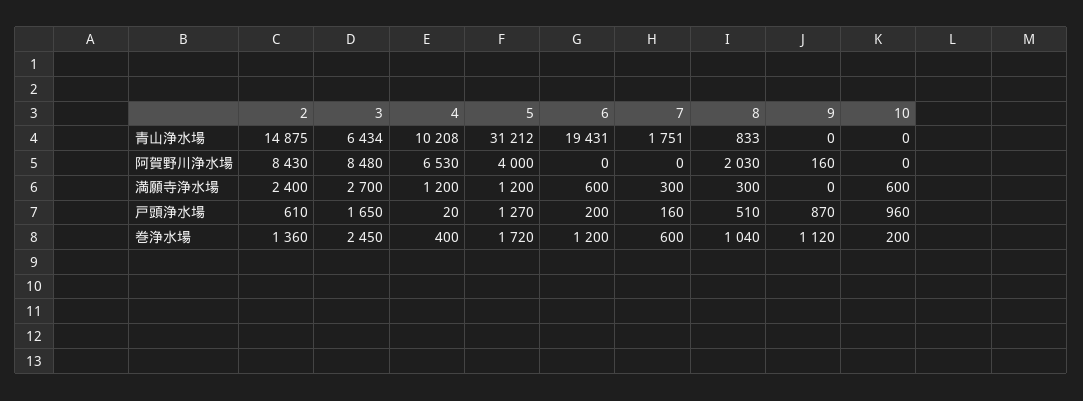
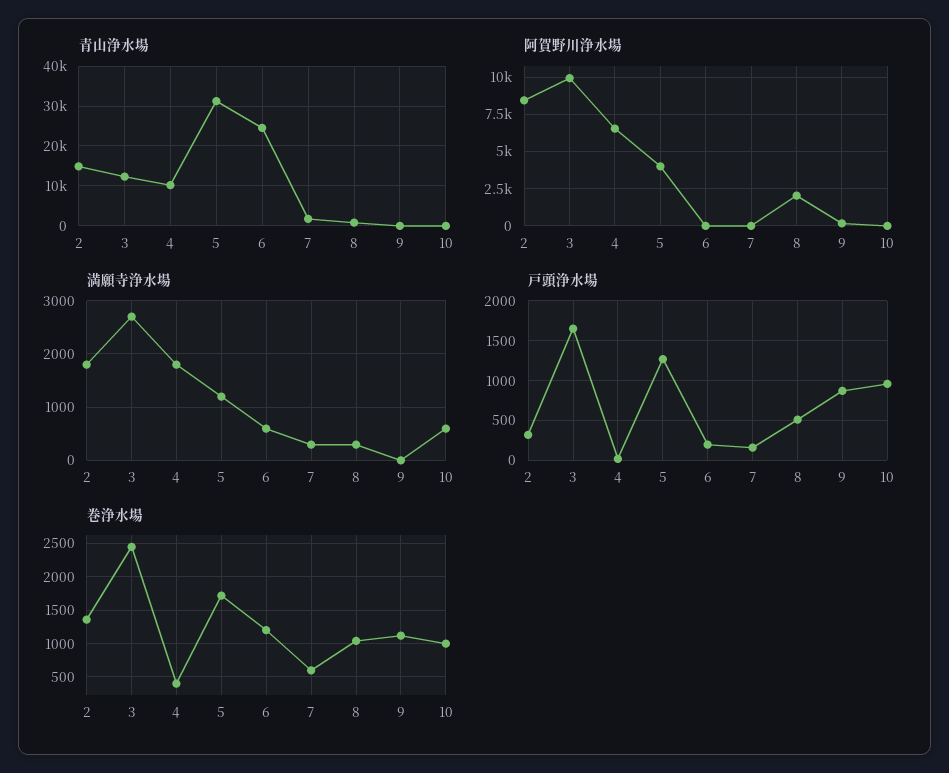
  {
    "青山浄水場": {
      "2": 14875,
-     "3": 6434,
+     "3": 12000,
      "4": 10208,
      "5": 31212,
-     "6": 19431,
+     "6": 24000,
      "7": 1751,
      "8": 833,
      "9": 0,
      "10": 0
    },
    "阿賀野川浄水場": {
      "2": 8430,
-     "3": 8480,
+     "3": 10000,
      "4": 6530,
      "5": 4000,
      "6": 0,
      "7": 0,
      "8": 2030,
      "9": 160,
      "10": 0
    },
    "満願寺浄水場": {
-     "2": 2400,
+     "2": 1800,
      "3": 2700,
-     "4": 1200,
+     "4": 1800,
      "5": 1200,
      "6": 600,
      "7": 300,
      "8": 300,
      "9": 0,
      "10": 600
    },
    "戸頭浄水場": {
-     "2": 610,
+     "2": 300,
      "3": 1650,
      "4": 20,
      "5": 1270,
      "6": 200,
      "7": 160,
      "8": 510,
      "9": 870,
      "10": 960
    },
    "巻浄水場": {
      "2": 1360,
      "3": 2450,
      "4": 400,
      "5": 1720,
      "6": 1200,
      "7": 600,
      "8": 1040,
      "9": 1120,
-     "10": 200
+     "10": 1000
    }
  }

